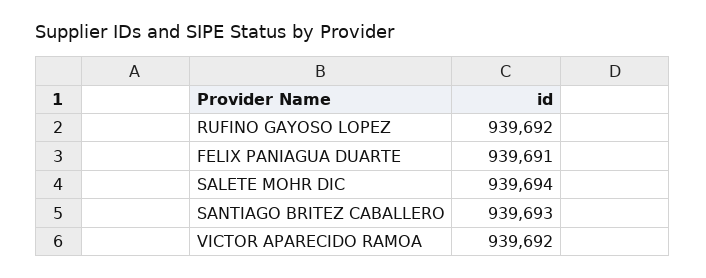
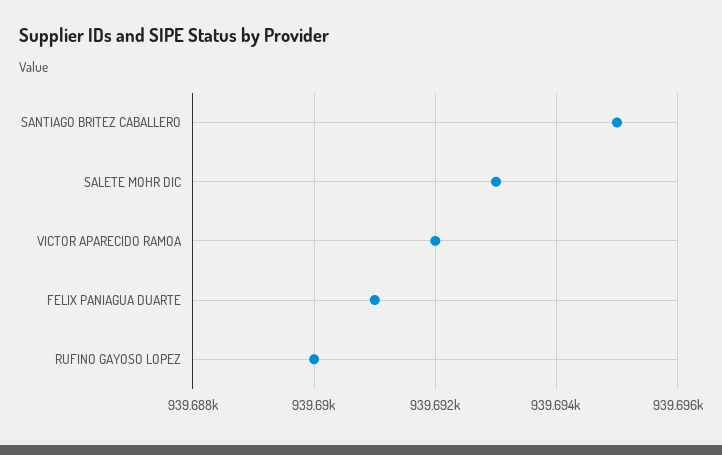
  {
-   "RUFINO GAYOSO LOPEZ": 939692,
+   "RUFINO GAYOSO LOPEZ": 939690,
    "FELIX PANIAGUA DUARTE": 939691,
-   "SALETE MOHR DIC": 939694,
+   "SALETE MOHR DIC": 939693,
-   "SANTIAGO BRITEZ CABALLERO": 939693,
+   "SANTIAGO BRITEZ CABALLERO": 939695,
    "VICTOR APARECIDO RAMOA": 939692
  }

